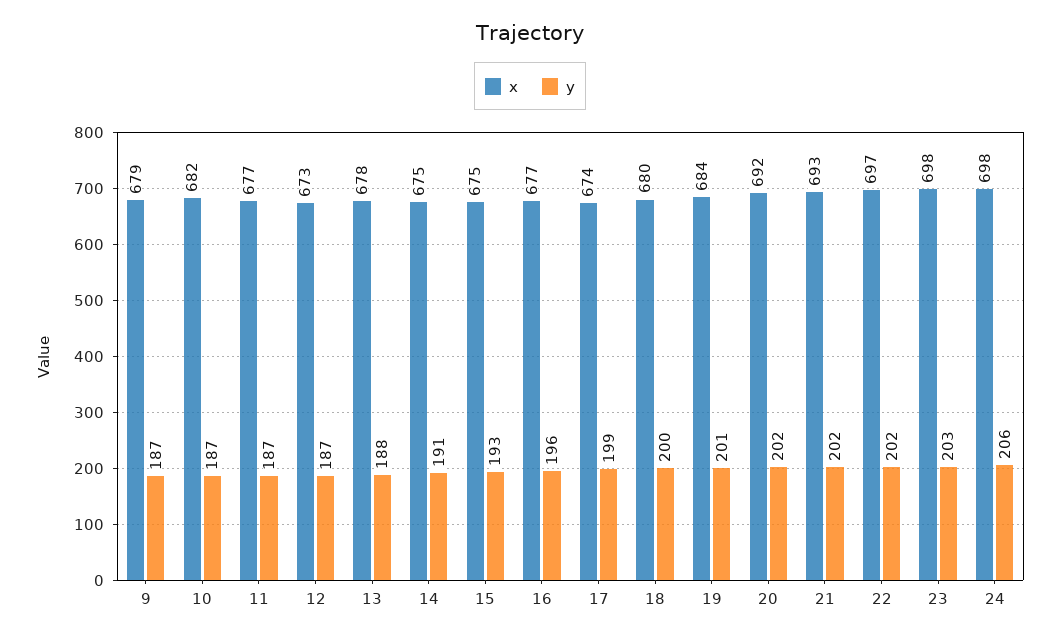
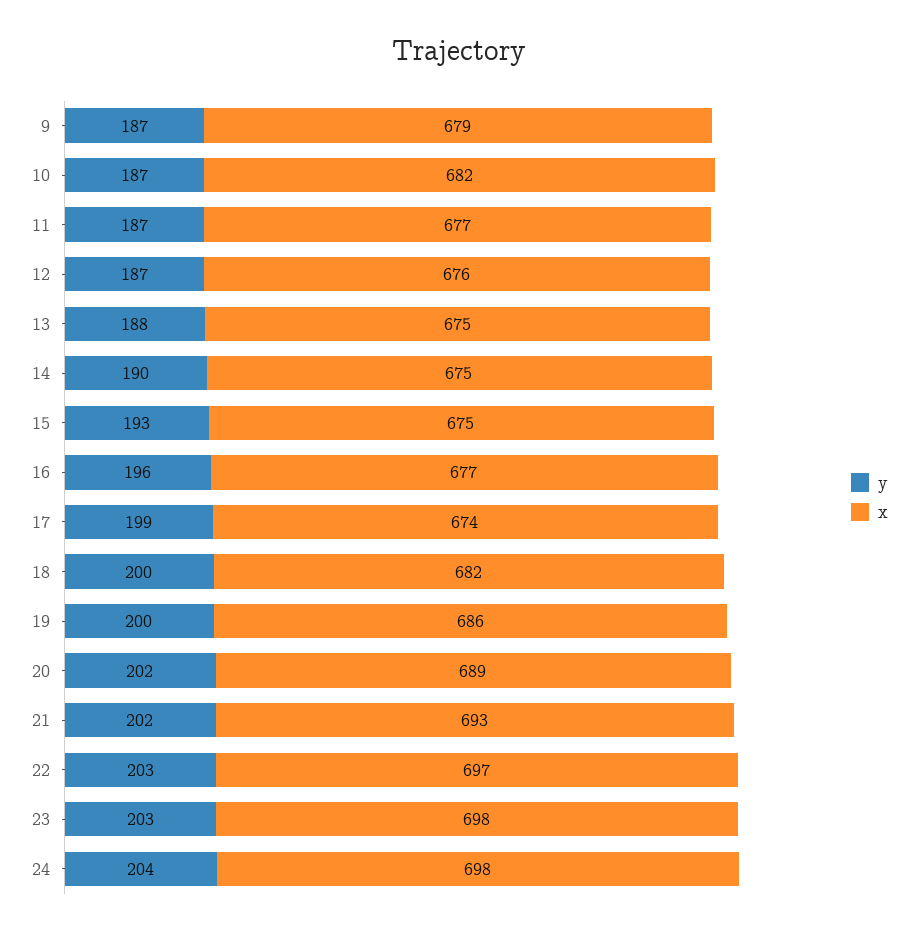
  {
    "x": {
      "9": 679,
      "10": 682,
      "11": 677,
-     "12": 673,
+     "12": 676,
-     "13": 678,
+     "13": 675,
      "14": 675,
      "15": 675,
      "16": 677,
      "17": 674,
-     "18": 680,
+     "18": 682,
-     "19": 684,
+     "19": 686,
-     "20": 692,
+     "20": 689,
      "21": 693,
      "22": 697,
      "23": 698,
      "24": 698
    },
    "y": {
      "9": 187,
      "10": 187,
      "11": 187,
      "12": 187,
      "13": 188,
-     "14": 191,
+     "14": 190,
      "15": 193,
      "16": 196,
      "17": 199,
      "18": 200,
-     "19": 201,
+     "19": 200,
      "20": 202,
      "21": 202,
-     "22": 202,
+     "22": 203,
      "23": 203,
-     "24": 206
+     "24": 204
    }
  }

